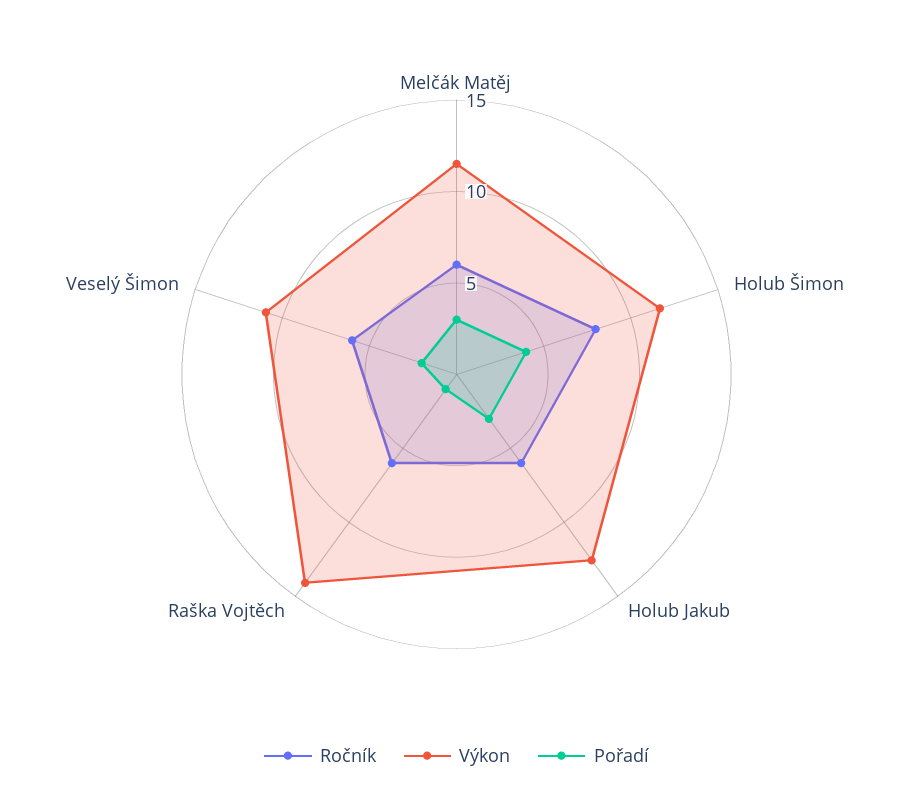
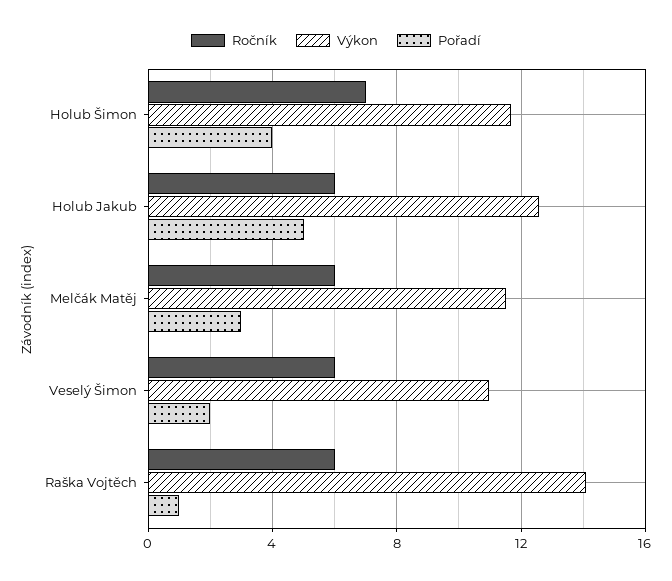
  {
    "Ročník": {
      "Melčák Matěj": 6,
-     "Holub Šimon": 8,
+     "Holub Šimon": 7,
      "Holub Jakub": 6,
      "Raška Vojtěch": 6,
      "Veselý Šimon": 6
    },
    "Výkon": {
      "Melčák Matěj": 11.5,
      "Holub Šimon": 11.5,
      "Holub Jakub": 12.5,
      "Raška Vojtěch": 14,
      "Veselý Šimon": 11
    },
    "Pořadí": {
      "Melčák Matěj": 3,
      "Holub Šimon": 4,
-     "Holub Jakub": 3,
+     "Holub Jakub": 5,
      "Raška Vojtěch": 1,
      "Veselý Šimon": 2
    }
  }

